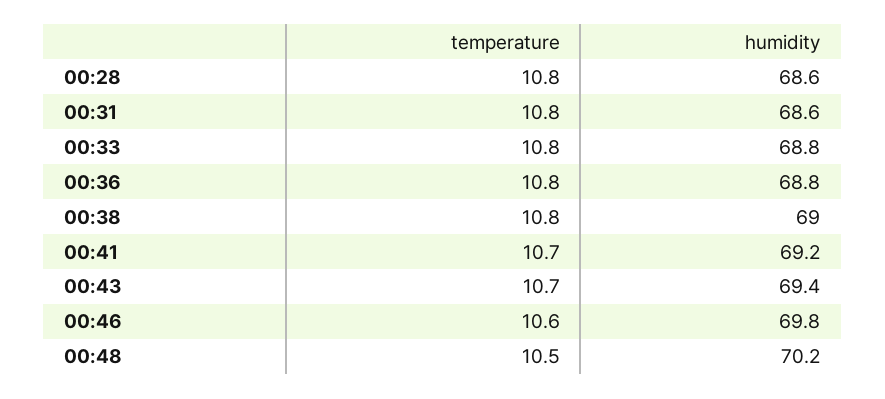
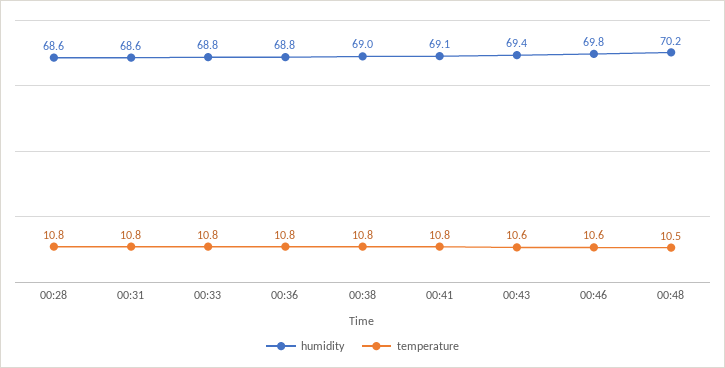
  {
    "temperature": {
      "00:28": 10.8,
      "00:31": 10.8,
      "00:33": 10.8,
      "00:36": 10.8,
      "00:38": 10.8,
-     "00:41": 10.7,
+     "00:41": 10.8,
-     "00:43": 10.7,
+     "00:43": 10.6,
      "00:46": 10.6,
      "00:48": 10.5
    },
    "humidity": {
      "00:28": 68.6,
      "00:31": 68.6,
      "00:33": 68.8,
      "00:36": 68.8,
      "00:38": 69,
-     "00:41": 69.2,
+     "00:41": 69.1,
      "00:43": 69.4,
      "00:46": 69.8,
      "00:48": 70.2
    }
  }

